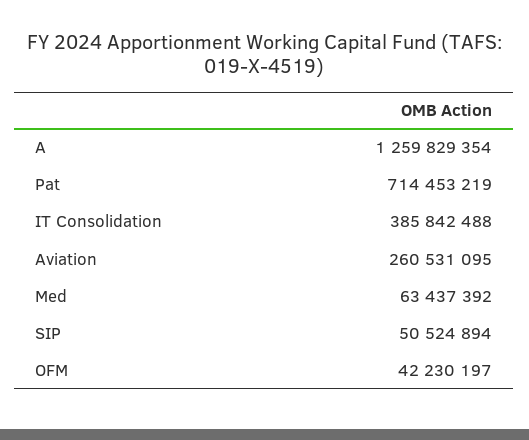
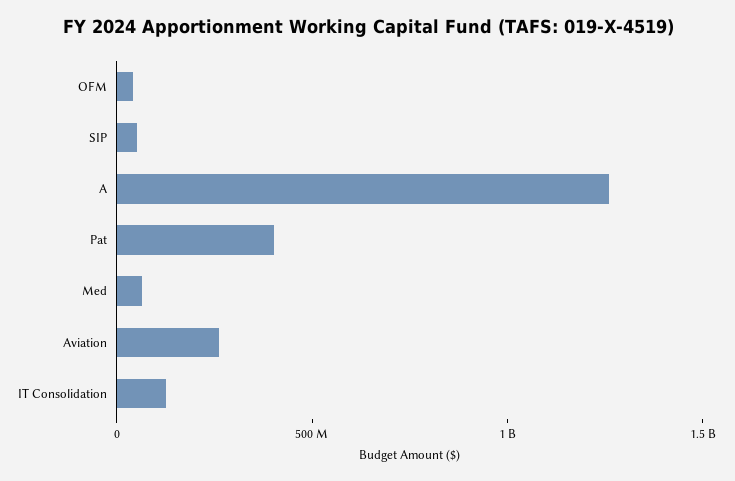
  {
    "A": 1259829354,
-   "Pat": 714453219,
+   "Pat": 400000000,
-   "IT Consolidation": 385842488,
+   "IT Consolidation": 100000000,
    "Aviation": 260531095,
    "Med": 63437392,
    "SIP": 50524894,
    "OFM": 42230197
  }

